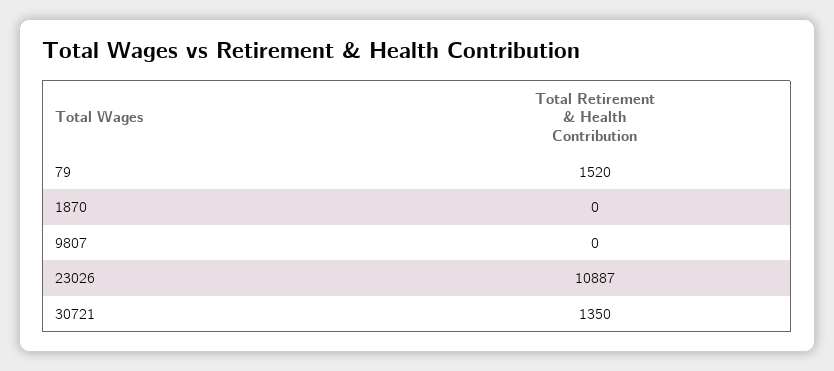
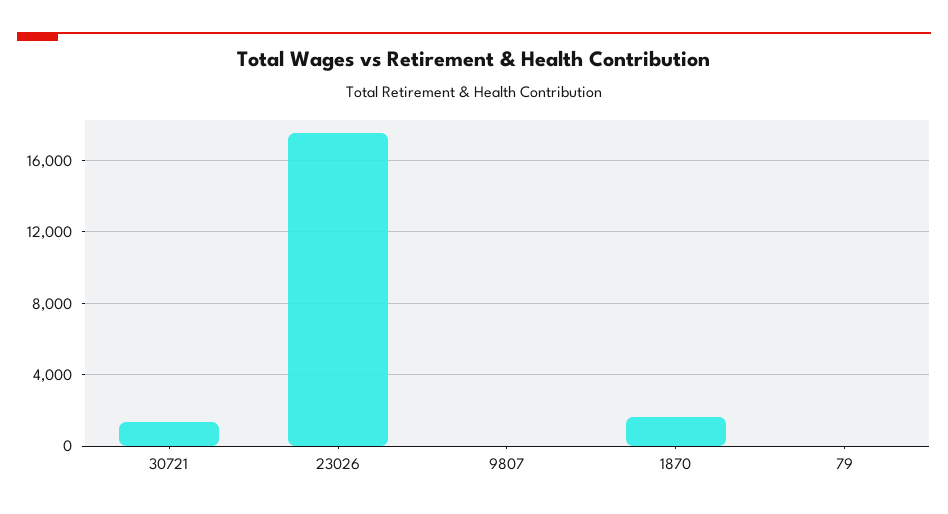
  {
-   "79": 1520,
+   "79": 0,
-   "1870": 0,
+   "1870": 1500,
    "9807": 0,
-   "23026": 10887,
+   "23026": 17500,
    "30721": 1350
  }

